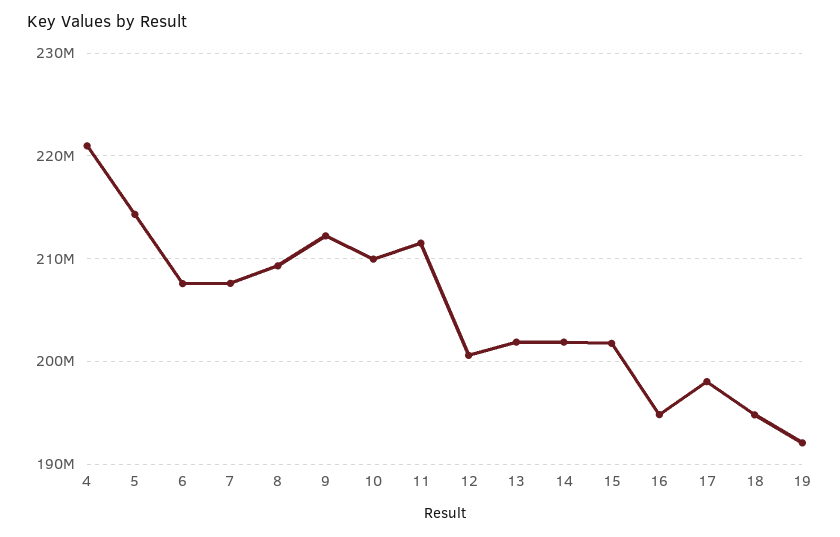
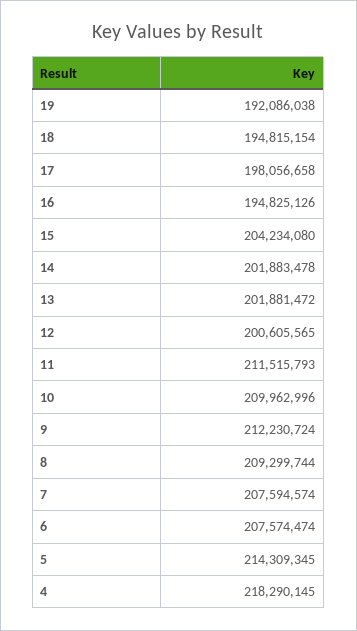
  {
-   "4": 221000000,
+   "4": 218290145,
    "5": 214309345,
    "6": 207574474,
    "7": 207594574,
    "8": 209299744,
    "9": 212230724,
    "10": 209962996,
    "11": 211515793,
    "12": 200605565,
    "13": 201881472,
    "14": 201883478,
-   "15": 202000000,
+   "15": 204234080,
    "16": 194825126,
    "17": 198056658,
    "18": 194815154,
    "19": 192086038
  }

